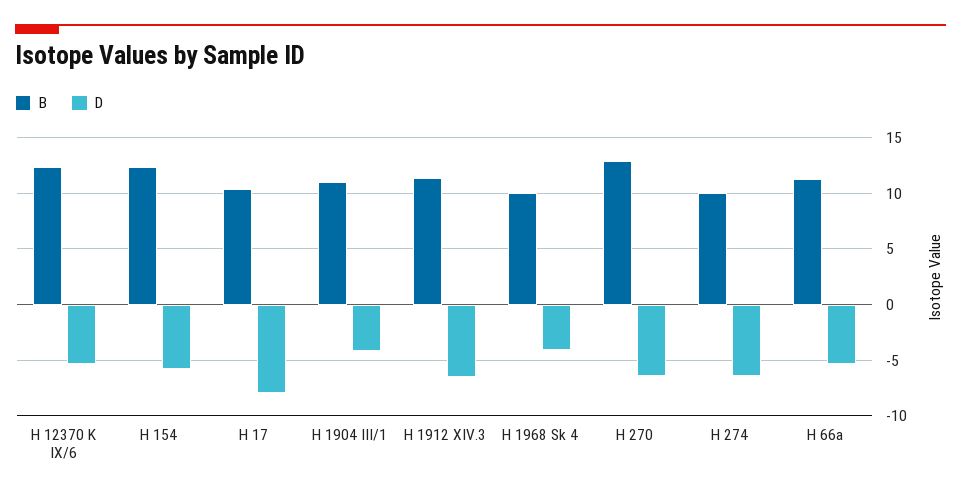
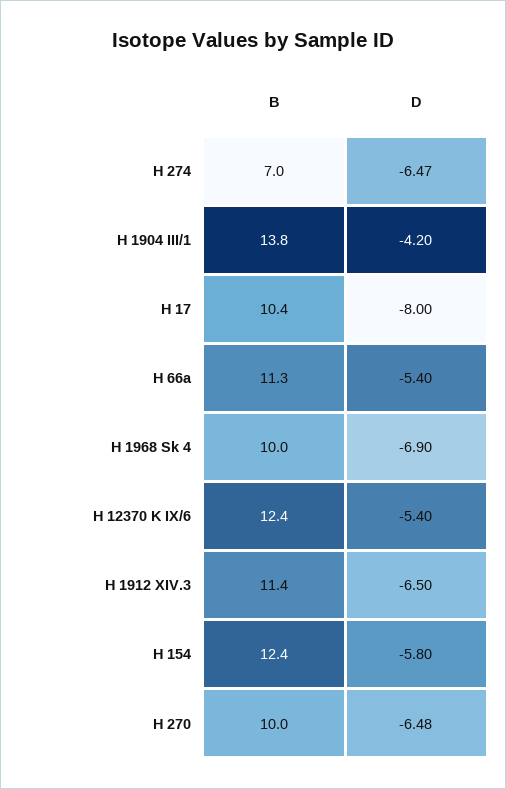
  {
    "B": {
      "H 12370 K IX/6": 12.4,
      "H 154": 12.4,
      "H 17": 10.4,
-     "H 1904 III/1": 11,
+     "H 1904 III/1": 13.8,
      "H 1912 XIV.3": 11.4,
      "H 1968 Sk 4": 10,
-     "H 270": 13,
+     "H 270": 10,
-     "H 274": 10,
+     "H 274": 7,
      "H 66a": 11.3
    },
    "D": {
      "H 12370 K IX/6": -5.4,
      "H 154": -5.8,
      "H 17": -8,
      "H 1904 III/1": -4.2,
      "H 1912 XIV.3": -6.5,
-     "H 1968 Sk 4": -4,
+     "H 1968 Sk 4": -6.9,
      "H 270": -6.48,
      "H 274": -6.47,
      "H 66a": -5.4
    }
  }

